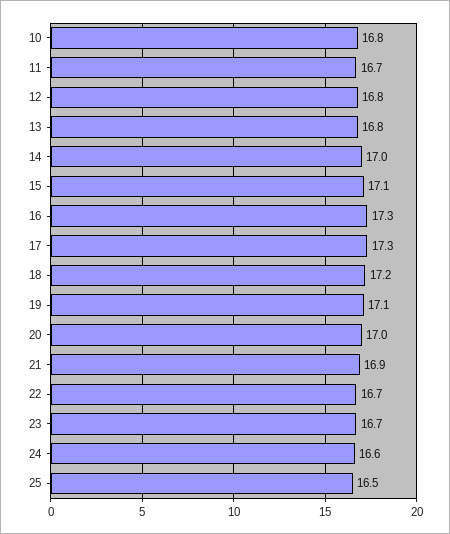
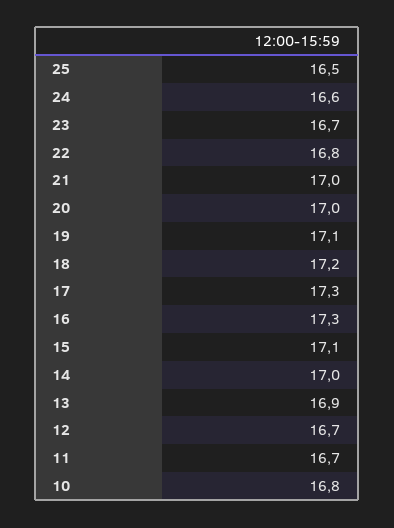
  {
    "10": 16.8,
    "11": 16.7,
-   "12": 16.8,
+   "12": 16.7,
-   "13": 16.8,
+   "13": 16.9,
    "14": 17,
    "15": 17.1,
    "16": 17.3,
    "17": 17.3,
    "18": 17.2,
    "19": 17.1,
    "20": 17,
-   "21": 16.9,
+   "21": 17,
-   "22": 16.7,
+   "22": 16.8,
    "23": 16.7,
    "24": 16.6,
    "25": 16.5
  }

